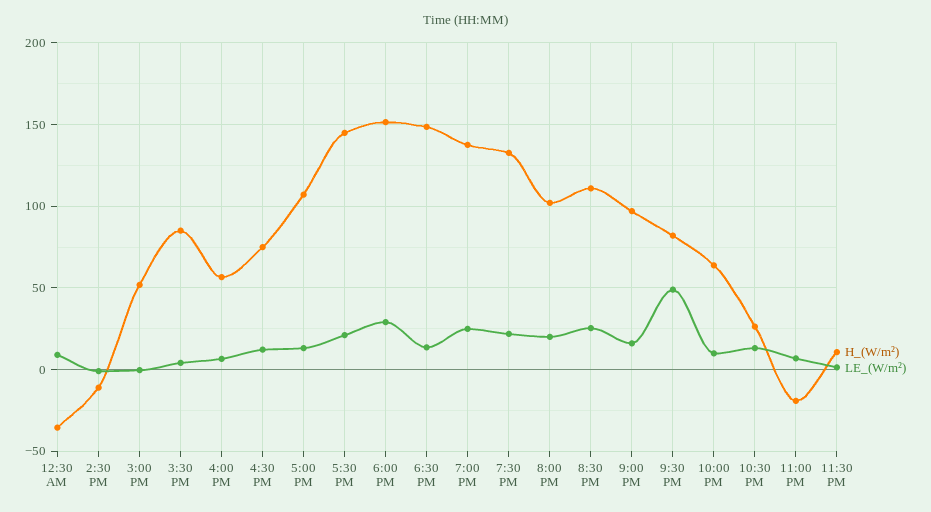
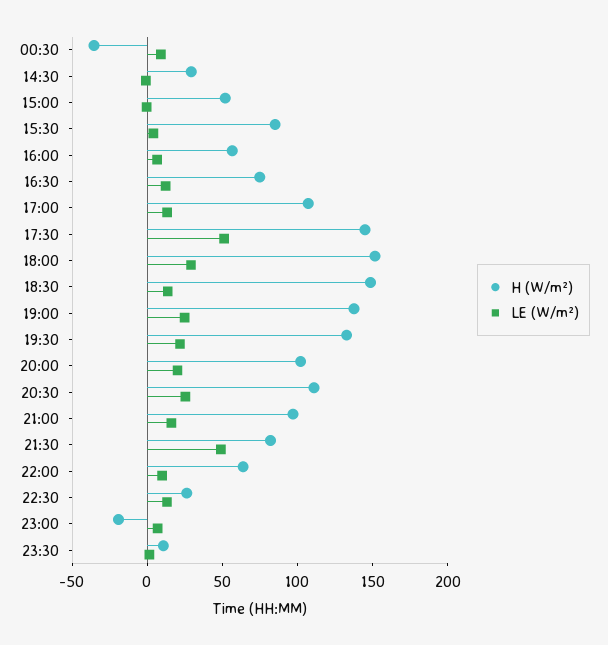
  {
    "H_(W/m²)": {
      "12:30 AM": -35,
-     "2:30 PM": -10,
+     "2:30 PM": 30,
      "3:00 PM": 50,
      "3:30 PM": 85,
      "4:00 PM": 55,
      "4:30 PM": 75,
      "5:00 PM": 105,
      "5:30 PM": 145,
      "6:00 PM": 150,
      "6:30 PM": 150,
      "7:00 PM": 140,
      "7:30 PM": 135,
      "8:00 PM": 100,
      "8:30 PM": 110,
      "9:00 PM": 95,
      "9:30 PM": 80,
      "10:00 PM": 65,
      "10:30 PM": 25,
      "11:00 PM": -20,
      "11:30 PM": 10
    },
    "LE_(W/m²)": {
      "12:30 AM": 10,
      "2:30 PM": 0,
      "3:00 PM": 0,
      "3:30 PM": 5,
      "4:00 PM": 5,
      "4:30 PM": 10,
      "5:00 PM": 15,
-     "5:30 PM": 20,
+     "5:30 PM": 50,
      "6:00 PM": 30,
      "6:30 PM": 15,
      "7:00 PM": 25,
      "7:30 PM": 20,
      "8:00 PM": 20,
      "8:30 PM": 25,
      "9:00 PM": 15,
      "9:30 PM": 50,
      "10:00 PM": 10,
      "10:30 PM": 15,
      "11:00 PM": 5,
      "11:30 PM": 0
    }
  }

